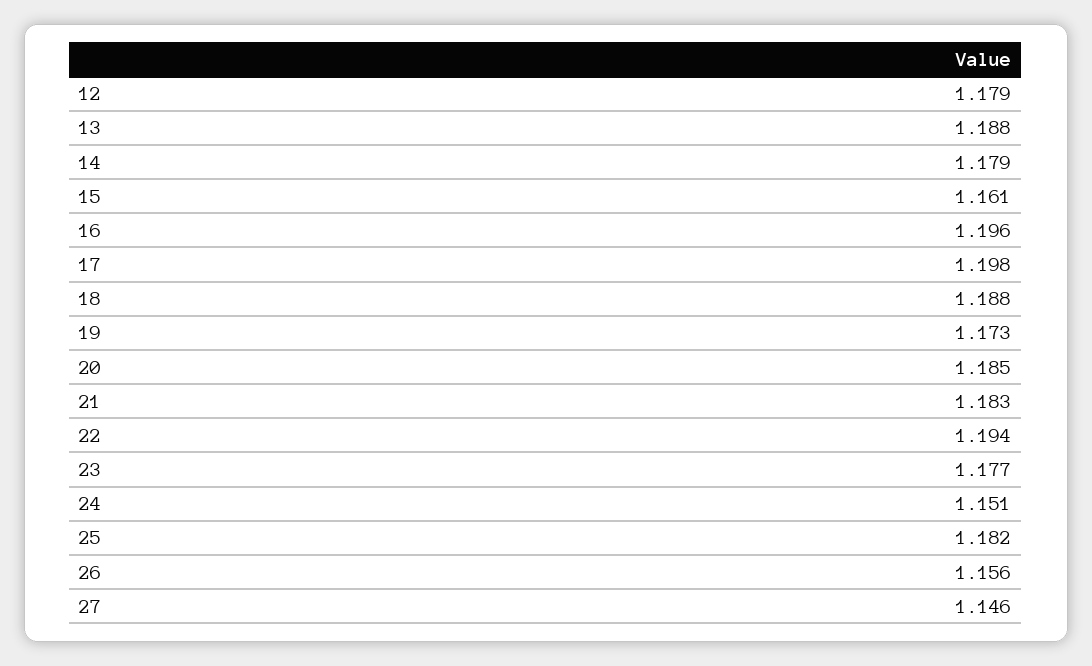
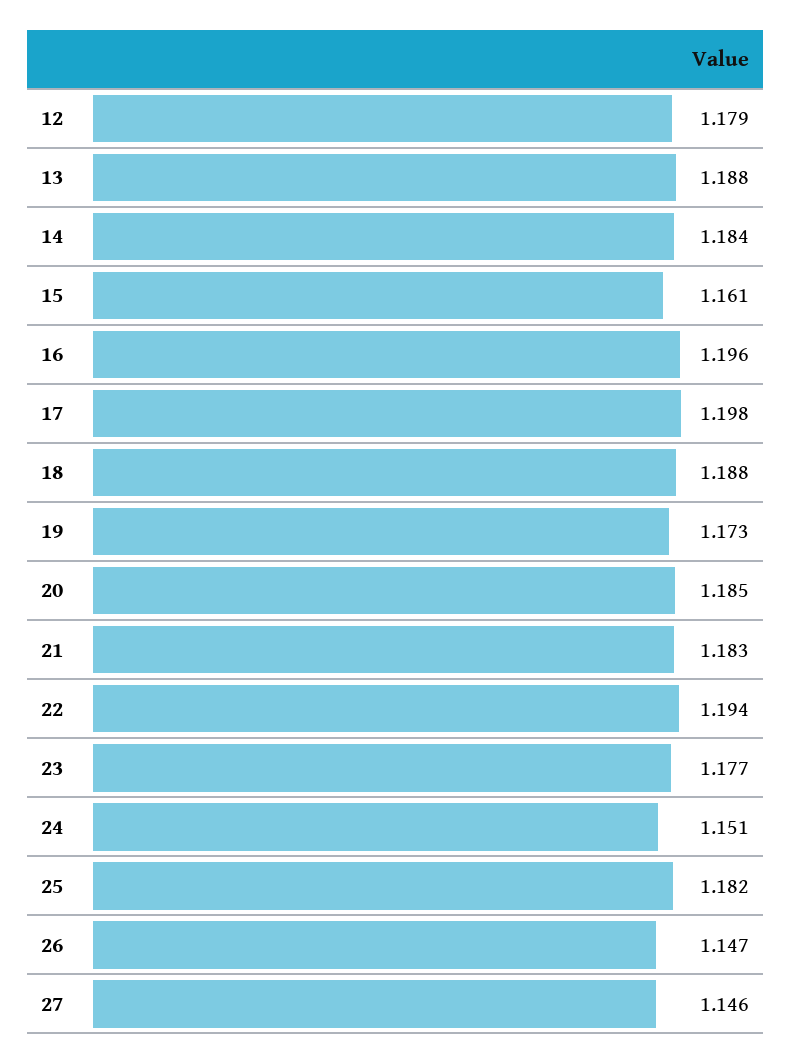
  {
    "12": 1.179,
    "13": 1.188,
-   "14": 1.179,
+   "14": 1.184,
    "15": 1.161,
    "16": 1.196,
    "17": 1.198,
    "18": 1.188,
    "19": 1.173,
    "20": 1.185,
    "21": 1.183,
    "22": 1.194,
    "23": 1.177,
    "24": 1.151,
    "25": 1.182,
-   "26": 1.156,
+   "26": 1.147,
    "27": 1.146
  }

